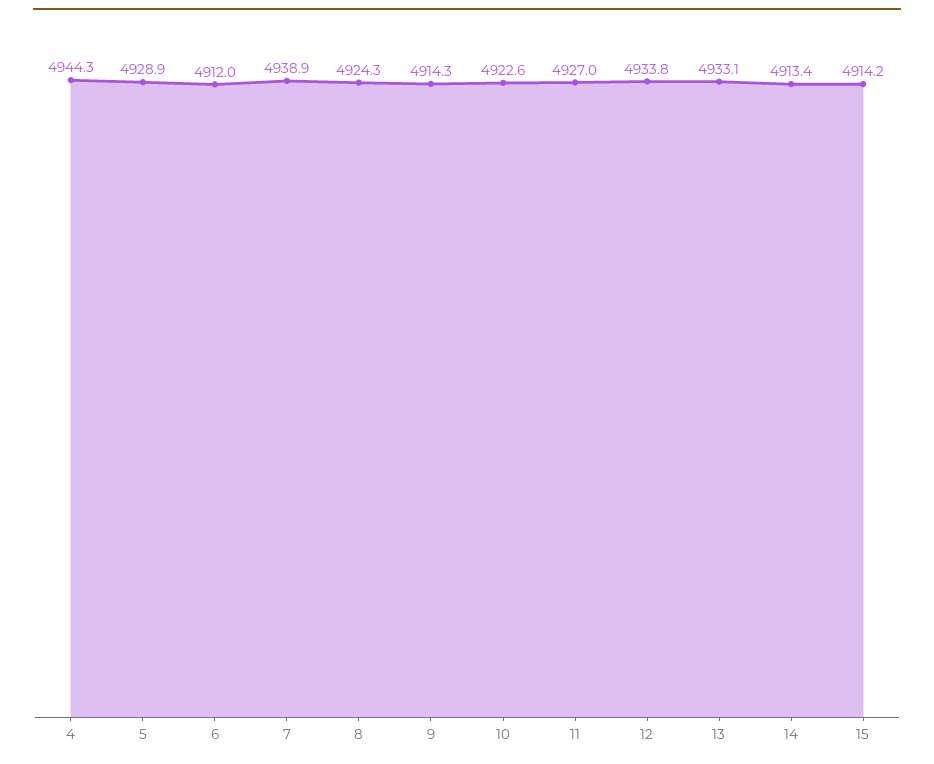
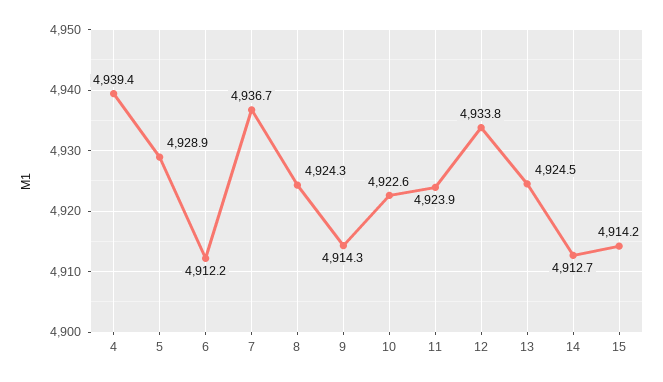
  {
-   "4": 4944.3,
+   "4": 4939.4,
    "5": 4928.9,
-   "6": 4912,
+   "6": 4912.2,
-   "7": 4938.9,
+   "7": 4936.7,
    "8": 4924.3,
    "9": 4914.3,
    "10": 4922.6,
-   "11": 4927,
+   "11": 4923.9,
    "12": 4933.8,
-   "13": 4933.1,
+   "13": 4924.5,
-   "14": 4913.4,
+   "14": 4912.7,
    "15": 4914.2
  }

